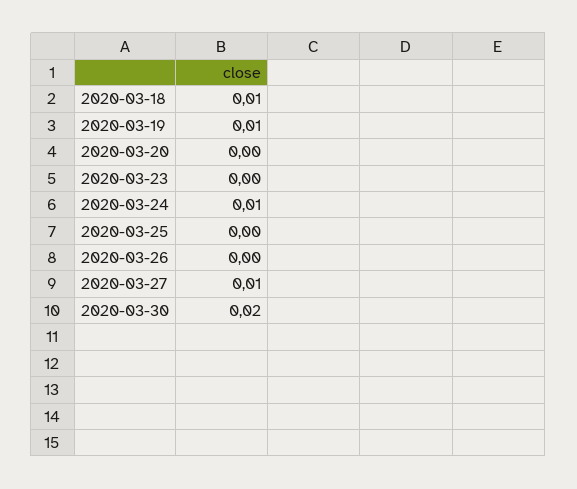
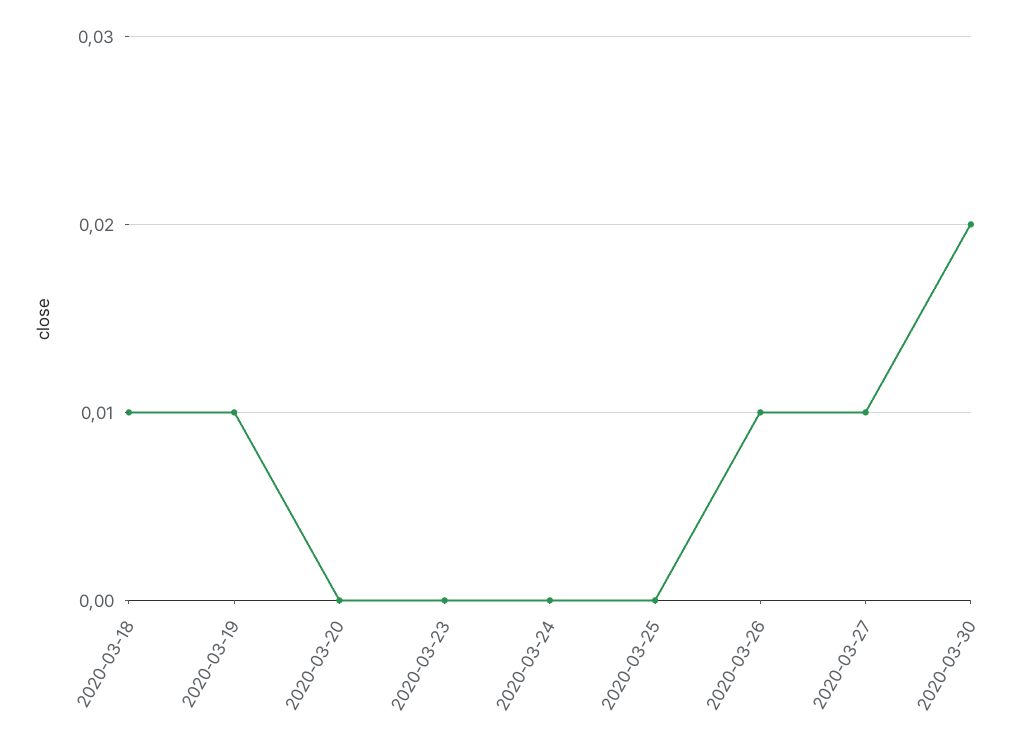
  {
    "2020-03-18": 0.01,
    "2020-03-19": 0.01,
    "2020-03-20": 0,
    "2020-03-23": 0,
-   "2020-03-24": 0.01,
+   "2020-03-24": 0,
    "2020-03-25": 0,
-   "2020-03-26": 0,
+   "2020-03-26": 0.01,
    "2020-03-27": 0.01,
    "2020-03-30": 0.02
  }

